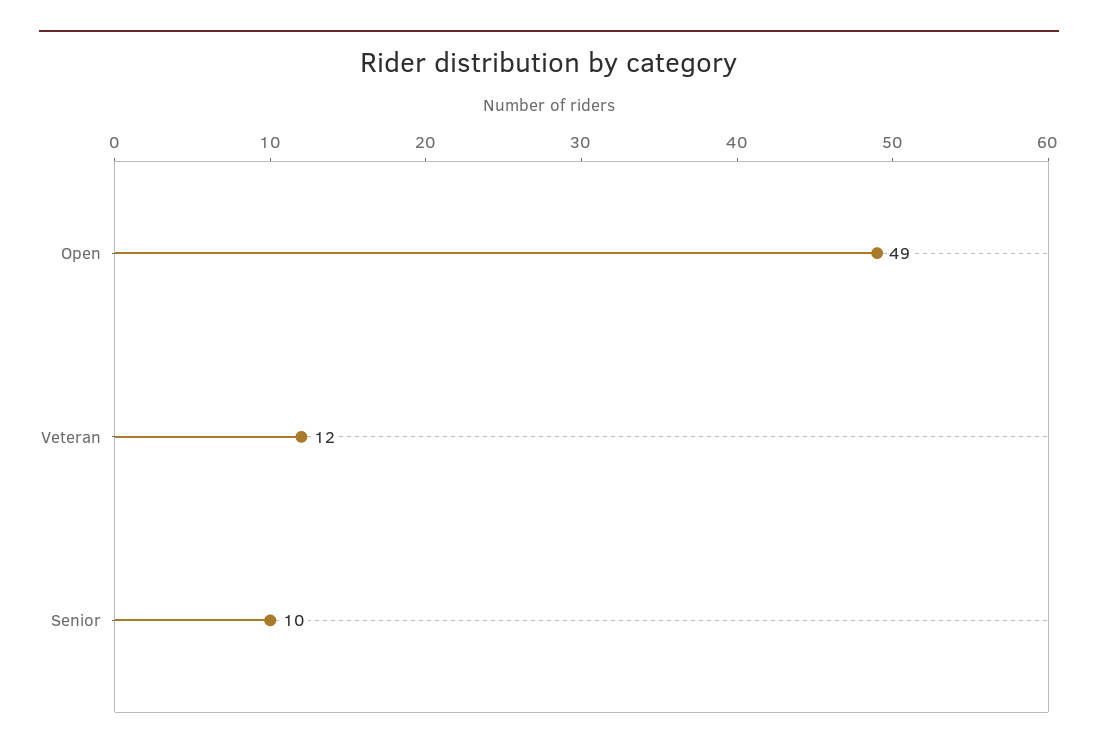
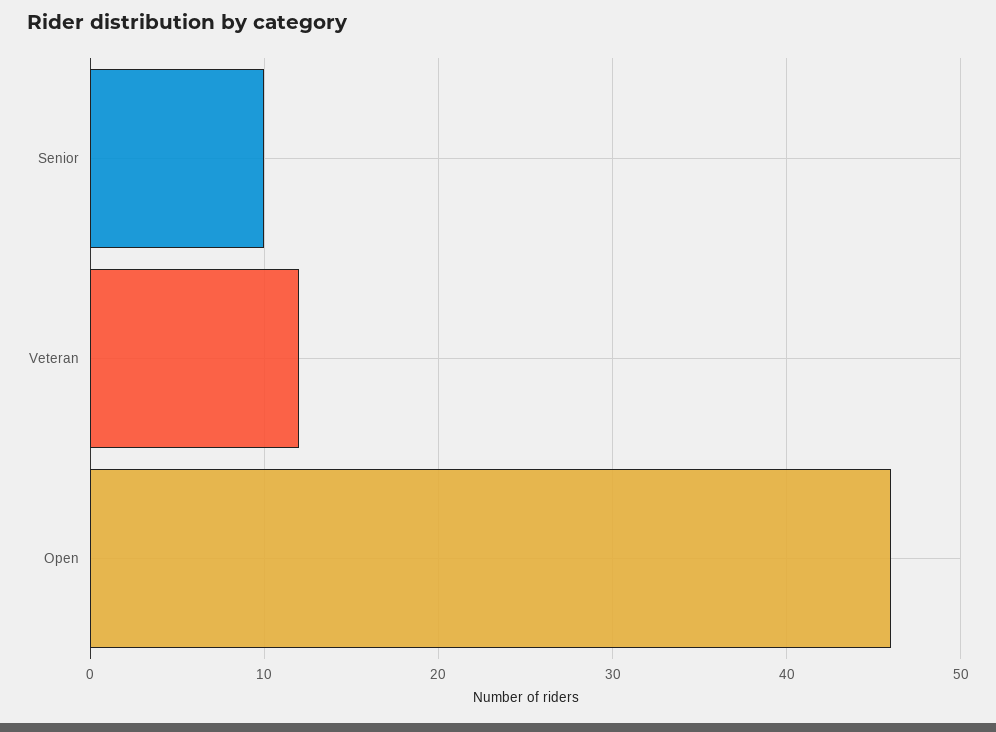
  {
-   "Open": 49,
+   "Open": 46,
    "Veteran": 12,
    "Senior": 10
  }

